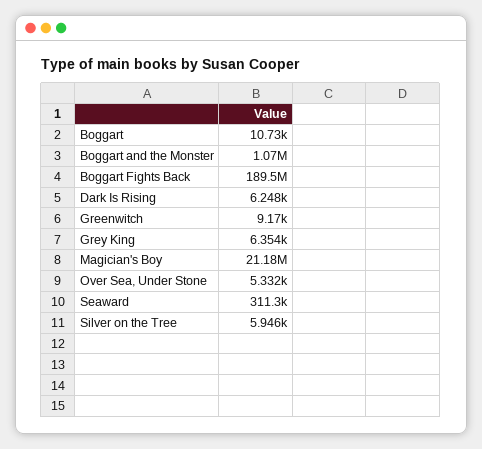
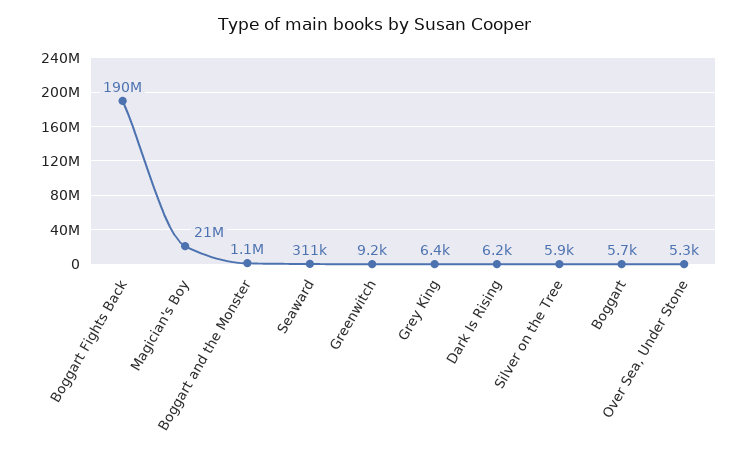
  {
-   "Boggart": 10730,
+   "Boggart": 5700,
    "Boggart and the Monster": 1070000,
    "Boggart Fights Back": 189500000,
    "Dark Is Rising": 6248,
    "Greenwitch": 9170,
    "Grey King": 6354,
    "Magician's Boy": 21180000,
    "Over Sea, Under Stone": 5332,
    "Seaward": 311300,
    "Silver on the Tree": 5946
  }

